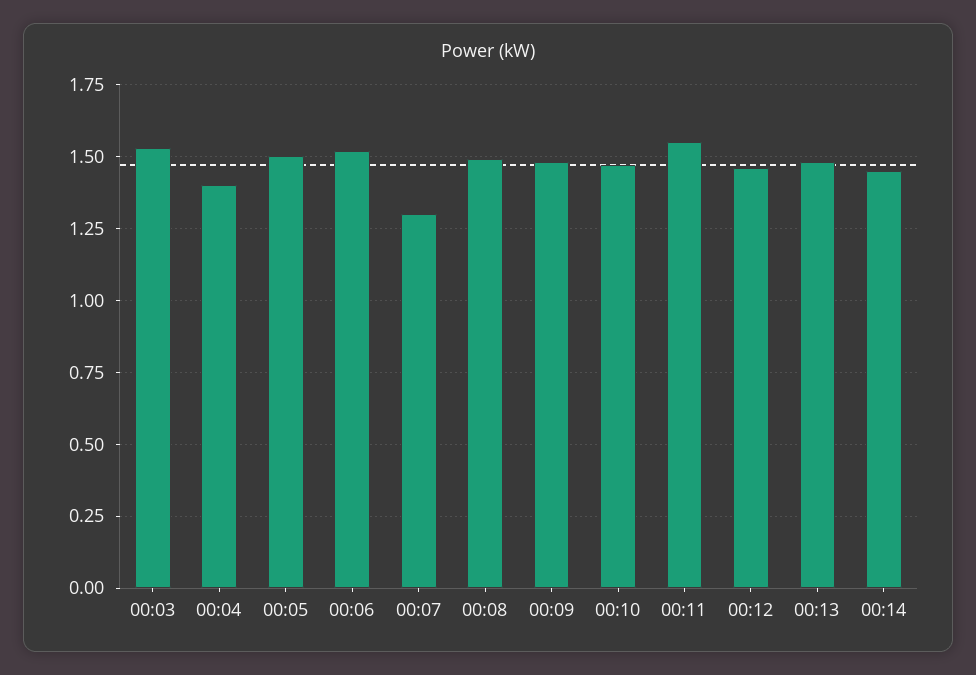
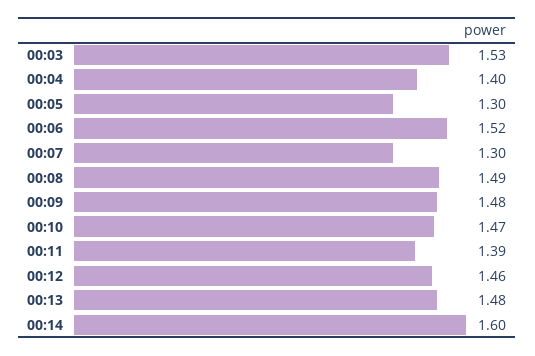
  {
    "00:03": 1.53,
    "00:04": 1.4,
-   "00:05": 1.5,
+   "00:05": 1.3,
    "00:06": 1.52,
    "00:07": 1.3,
    "00:08": 1.49,
    "00:09": 1.48,
    "00:10": 1.47,
-   "00:11": 1.55,
+   "00:11": 1.39,
    "00:12": 1.46,
    "00:13": 1.48,
-   "00:14": 1.45
+   "00:14": 1.6
  }

